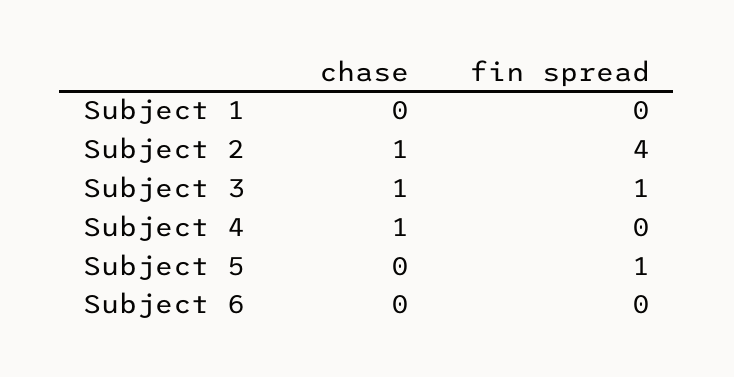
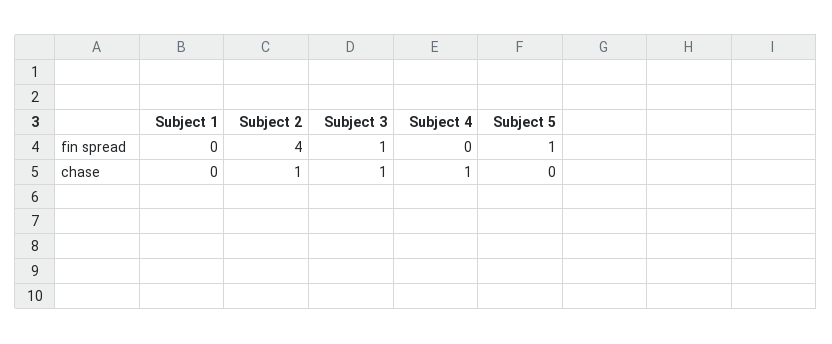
  {
    "chase": {
      "Subject 1": 0,
      "Subject 2": 1,
      "Subject 3": 1,
      "Subject 4": 1,
-     "Subject 5": 0,
+     "Subject 5": 0
-     "Subject 6": 0
    },
    "fin spread": {
      "Subject 1": 0,
      "Subject 2": 4,
      "Subject 3": 1,
      "Subject 4": 0,
-     "Subject 5": 1,
+     "Subject 5": 1
-     "Subject 6": 0
    }
  }

